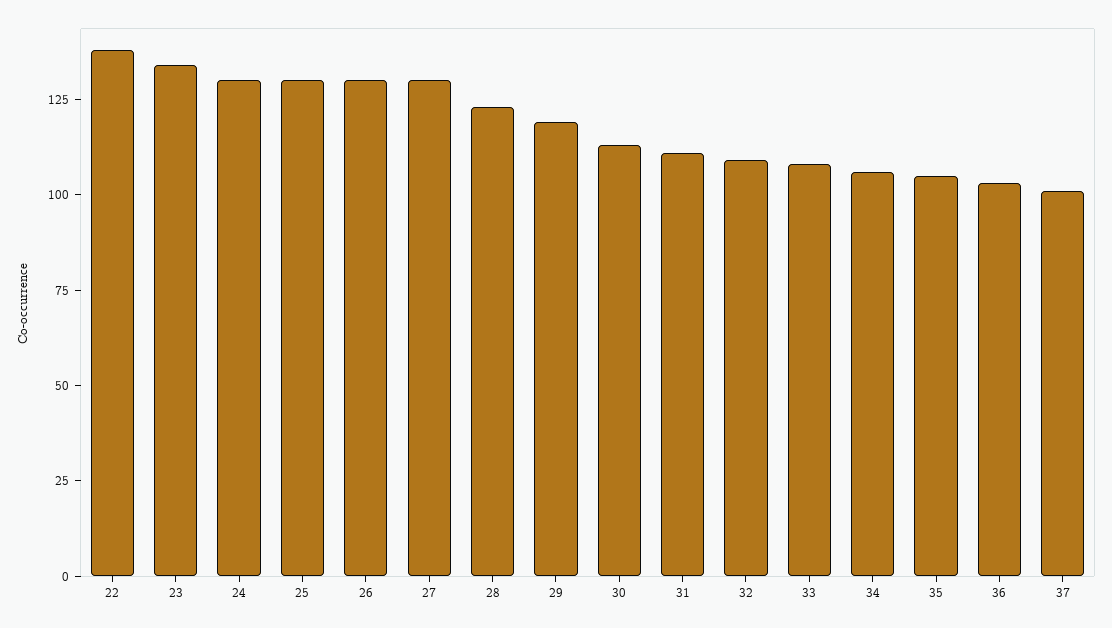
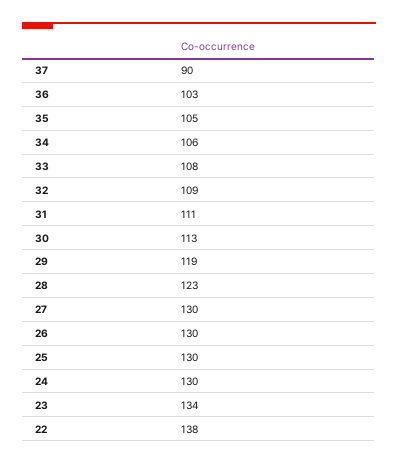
  {
    "22": 138,
    "23": 134,
    "24": 130,
    "25": 130,
    "26": 130,
    "27": 130,
    "28": 123,
    "29": 119,
    "30": 113,
    "31": 111,
    "32": 109,
    "33": 108,
    "34": 106,
    "35": 105,
    "36": 103,
-   "37": 100
+   "37": 90
  }

